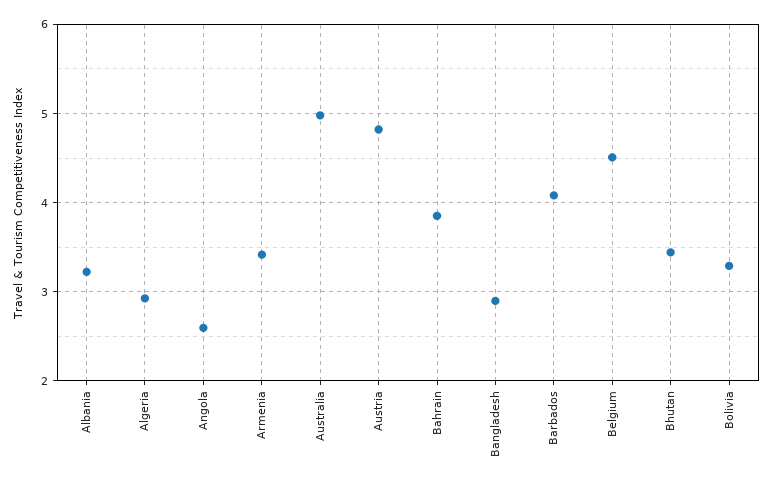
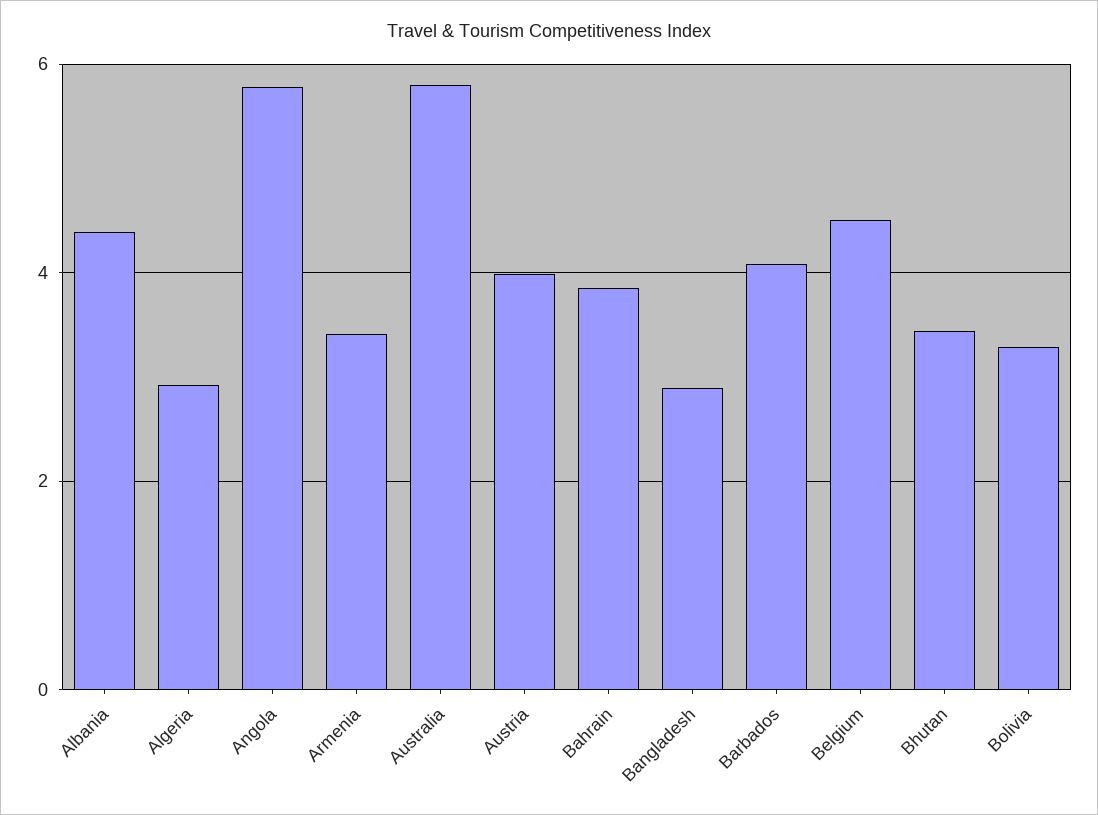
  {
-   "Albania": 3.2,
+   "Albania": 4.4,
    "Algeria": 2.9,
-   "Angola": 2.6,
+   "Angola": 5.8,
    "Armenia": 3.4,
-   "Australia": 5,
+   "Australia": 5.8,
-   "Austria": 4.8,
+   "Austria": 4,
    "Bahrain": 3.9,
    "Bangladesh": 2.9,
    "Barbados": 4.1,
    "Belgium": 4.5,
    "Bhutan": 3.4,
    "Bolivia": 3.3
  }

